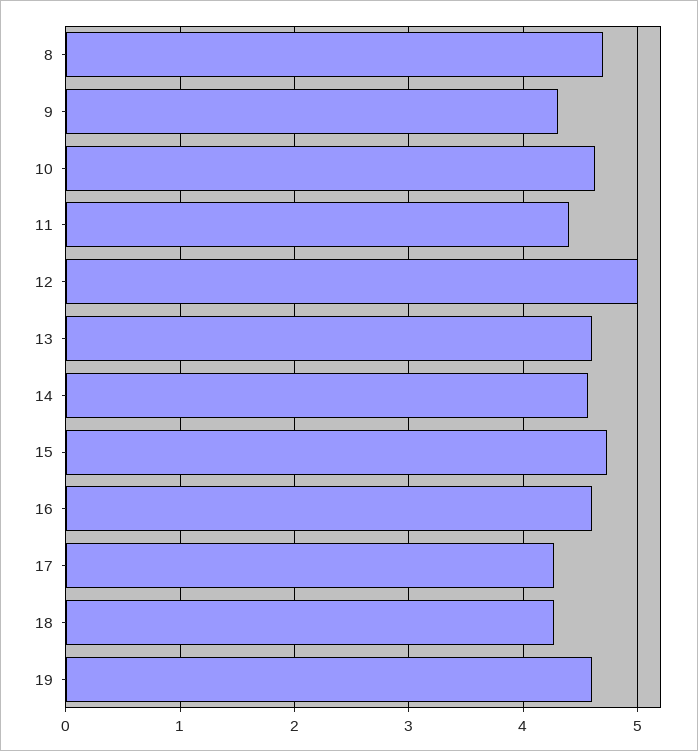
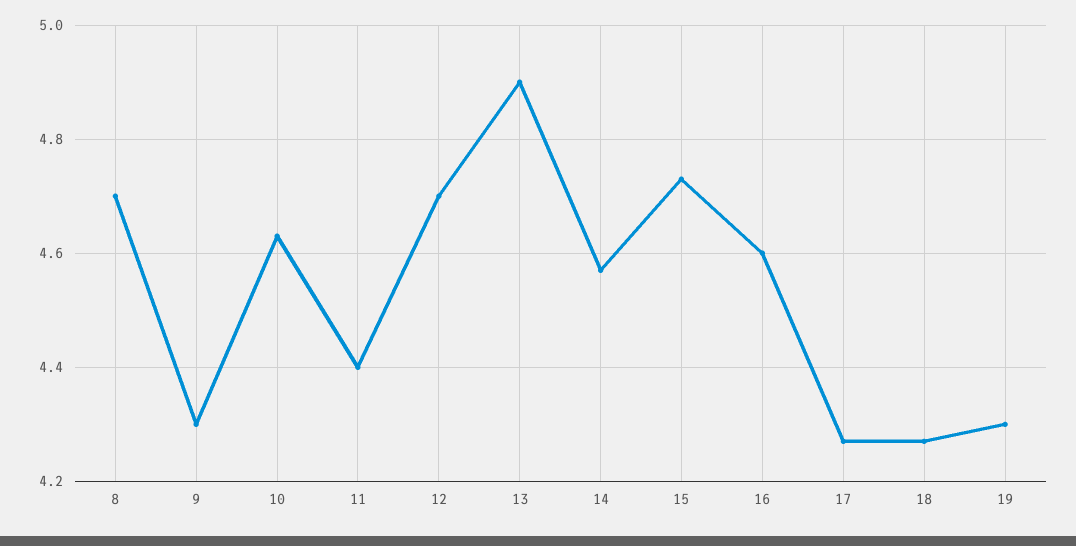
  {
    "8": 4.7,
    "9": 4.3,
    "10": 4.65,
    "11": 4.4,
-   "12": 5,
+   "12": 4.7,
-   "13": 4.6,
+   "13": 4.9,
    "14": 4.55,
    "15": 4.75,
    "16": 4.6,
    "17": 4.25,
    "18": 4.25,
-   "19": 4.6
+   "19": 4.3
  }

